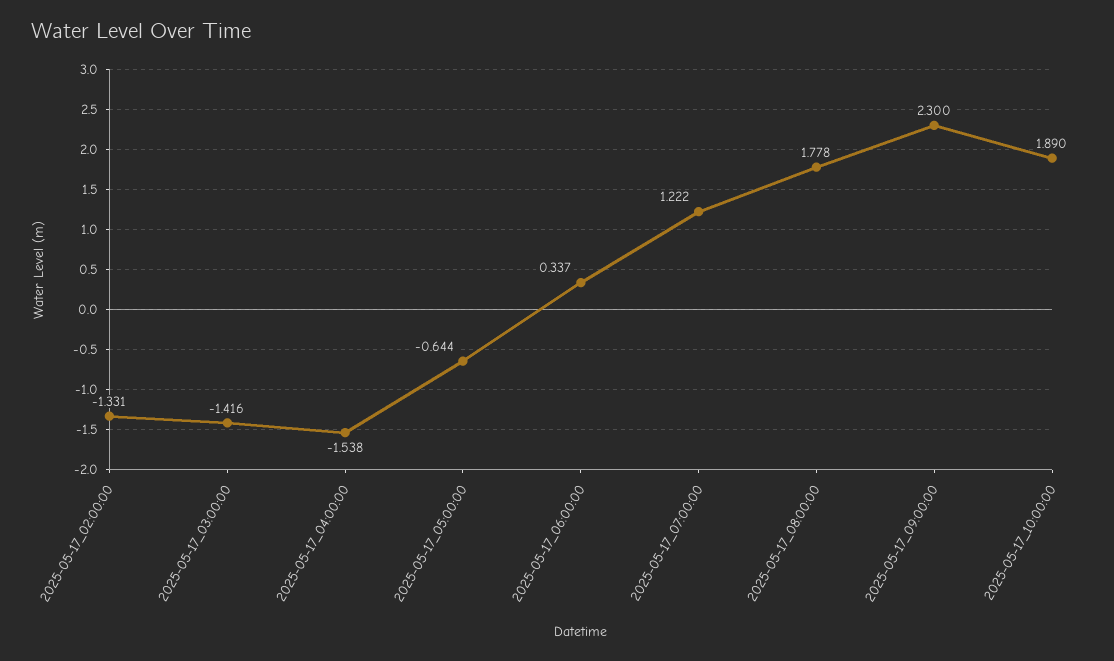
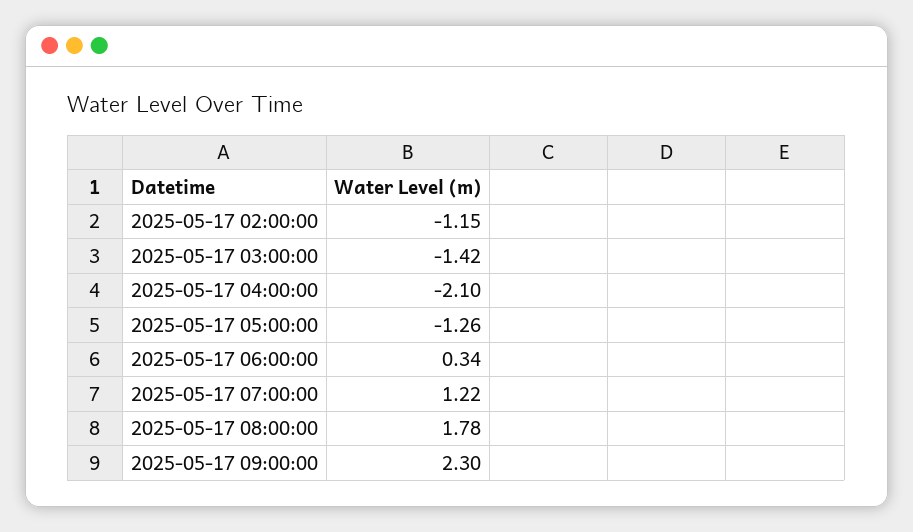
  {
-   "2025-05-17_02:00:00": -1.331,
+   "2025-05-17_02:00:00": -1.15,
    "2025-05-17_03:00:00": -1.416,
-   "2025-05-17_04:00:00": -1.538,
+   "2025-05-17_04:00:00": -2.1,
-   "2025-05-17_05:00:00": -0.644,
+   "2025-05-17_05:00:00": -1.26,
    "2025-05-17_06:00:00": 0.337,
    "2025-05-17_07:00:00": 1.222,
    "2025-05-17_08:00:00": 1.778,
-   "2025-05-17_09:00:00": 2.3,
+   "2025-05-17_09:00:00": 2.3
-   "2025-05-17_10:00:00": 1.89
  }

